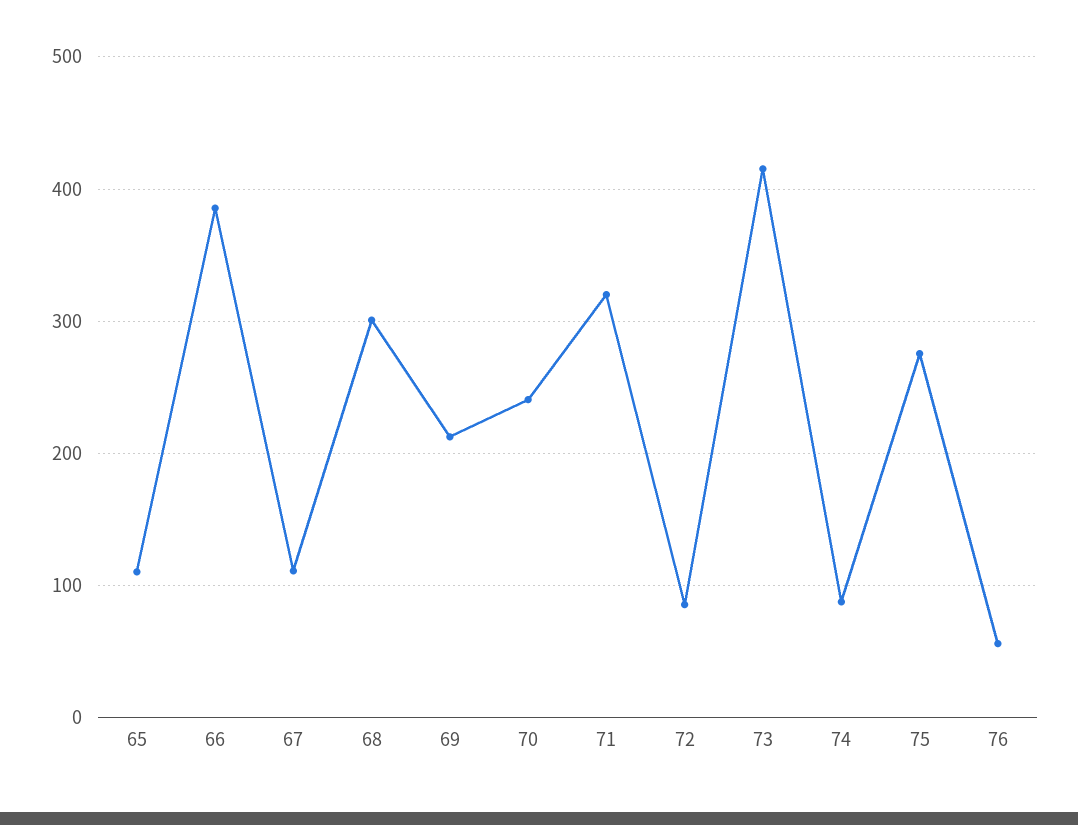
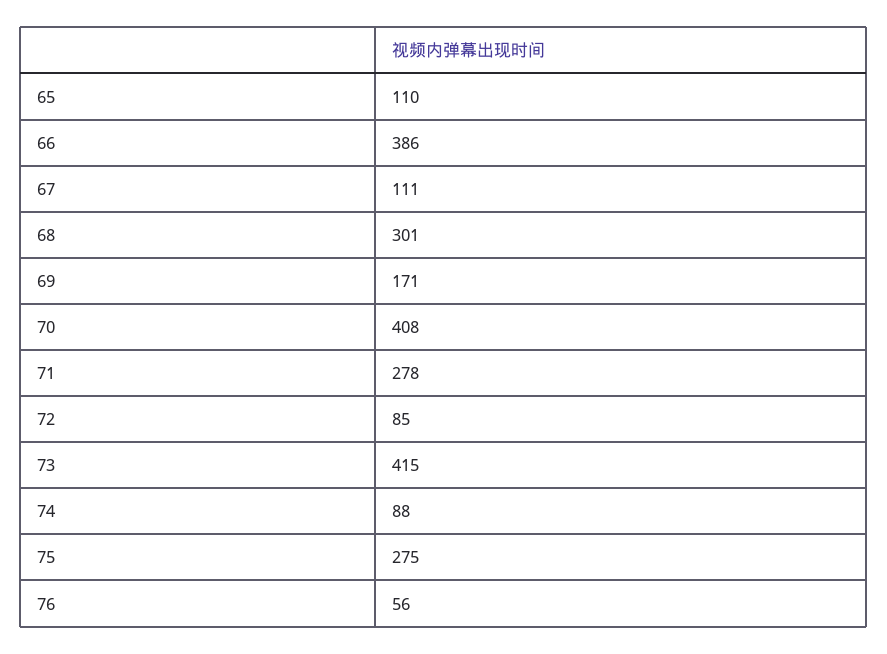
  {
    "65": 110,
    "66": 386,
    "67": 111,
    "68": 301,
-   "69": 210,
+   "69": 171,
-   "70": 240,
+   "70": 408,
-   "71": 320,
+   "71": 278,
    "72": 85,
    "73": 415,
    "74": 88,
    "75": 275,
    "76": 56
  }

